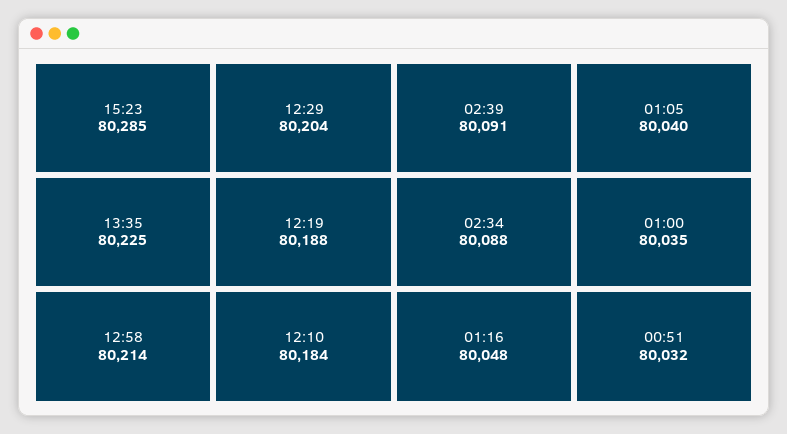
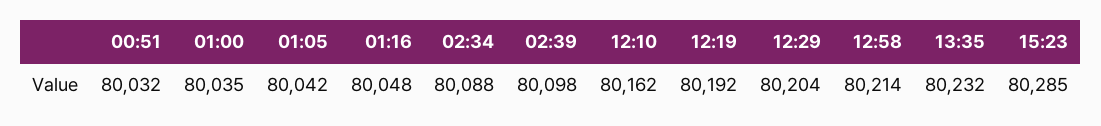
  {
    "15:23": 80285,
-   "13:35": 80225,
+   "13:35": 80232,
    "12:58": 80214,
    "12:29": 80204,
-   "12:19": 80188,
+   "12:19": 80192,
-   "12:10": 80184,
+   "12:10": 80162,
-   "02:39": 80091,
+   "02:39": 80098,
    "02:34": 80088,
    "01:16": 80048,
-   "01:05": 80040,
+   "01:05": 80042,
    "01:00": 80035,
    "00:51": 80032
  }

